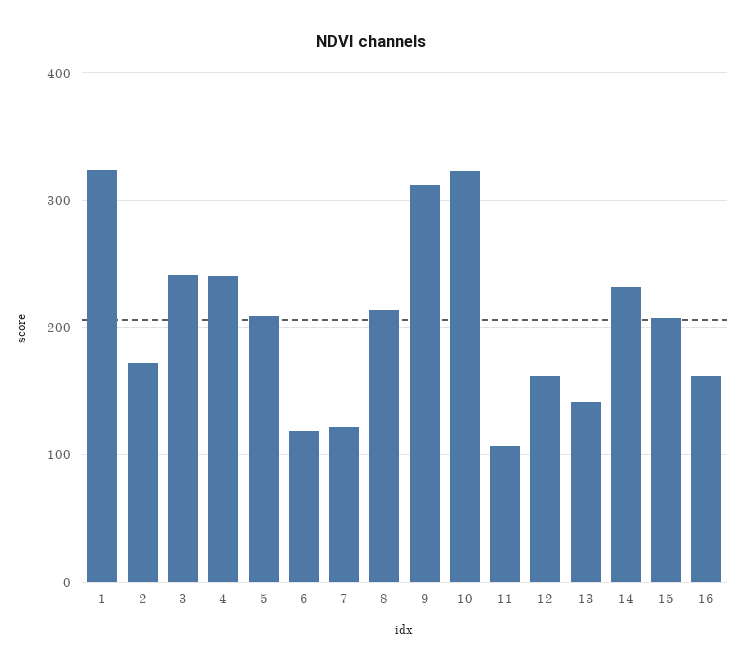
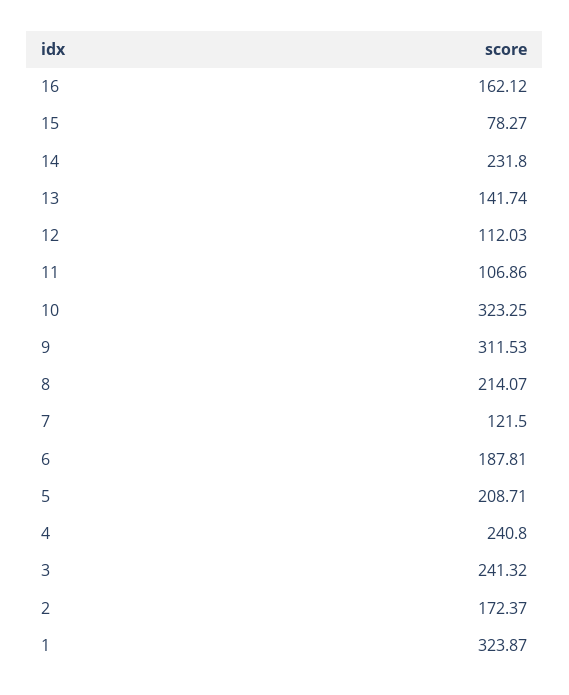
  {
    "1": 323.87,
    "2": 172.37,
    "3": 241.32,
    "4": 240.8,
    "5": 208.71,
-   "6": 120,
+   "6": 187.81,
    "7": 121.5,
    "8": 214.07,
    "9": 311.53,
    "10": 323.25,
    "11": 106.86,
-   "12": 160,
+   "12": 112.03,
    "13": 141.74,
    "14": 231.8,
-   "15": 210,
+   "15": 78.27,
    "16": 162.12
  }

